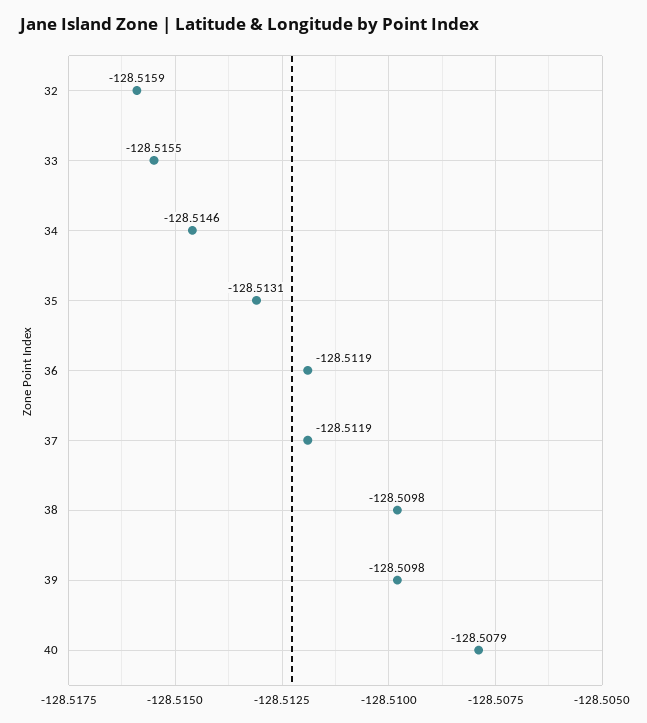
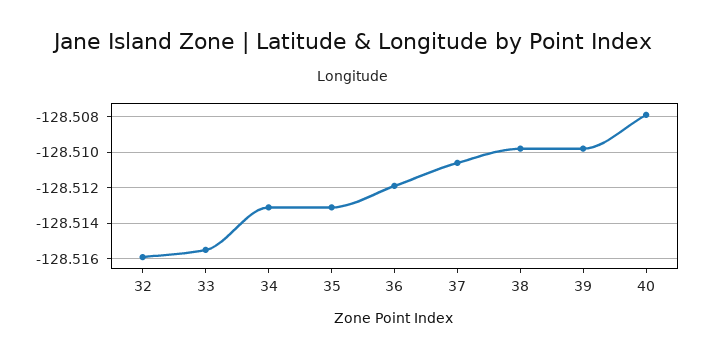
  {
    "32": -128.5159,
    "33": -128.5155,
-   "34": -128.5146,
+   "34": -128.513,
    "35": -128.5131,
    "36": -128.5119,
-   "37": -128.5119,
+   "37": -128.5105,
    "38": -128.5098,
    "39": -128.5098,
    "40": -128.5079
  }

